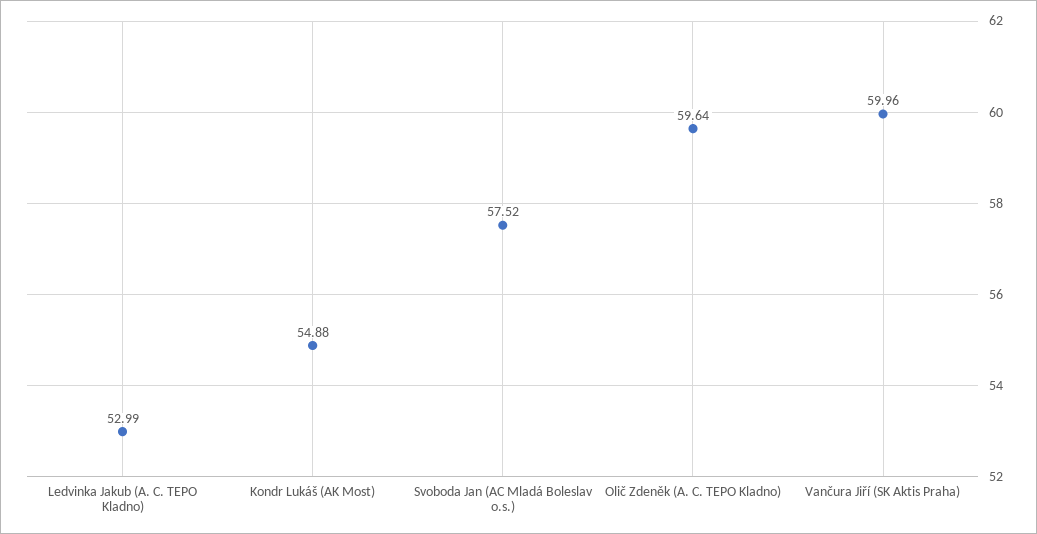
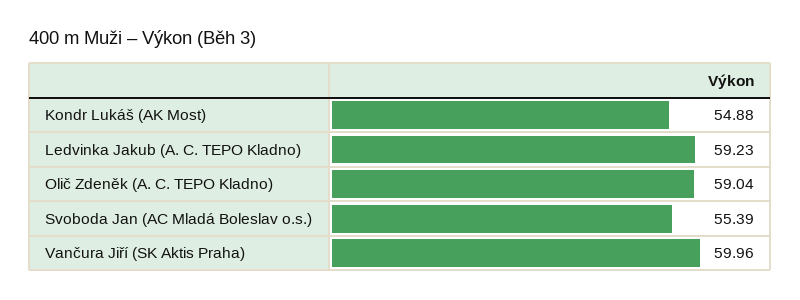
  {
-   "Ledvinka Jakub (A. C. TEPO Kladno)": 52.99,
+   "Ledvinka Jakub (A. C. TEPO Kladno)": 59.23,
    "Kondr Lukáš (AK Most)": 54.88,
-   "Svoboda Jan (AC Mladá Boleslav o.s.)": 57.52,
+   "Svoboda Jan (AC Mladá Boleslav o.s.)": 55.39,
-   "Olič Zdeněk (A. C. TEPO Kladno)": 59.64,
+   "Olič Zdeněk (A. C. TEPO Kladno)": 59.04,
    "Vančura Jiří (SK Aktis Praha)": 59.96
  }

